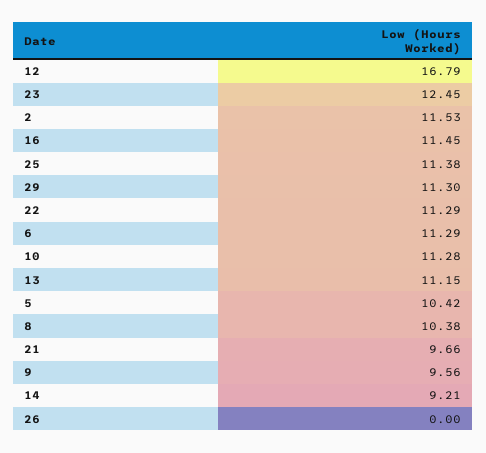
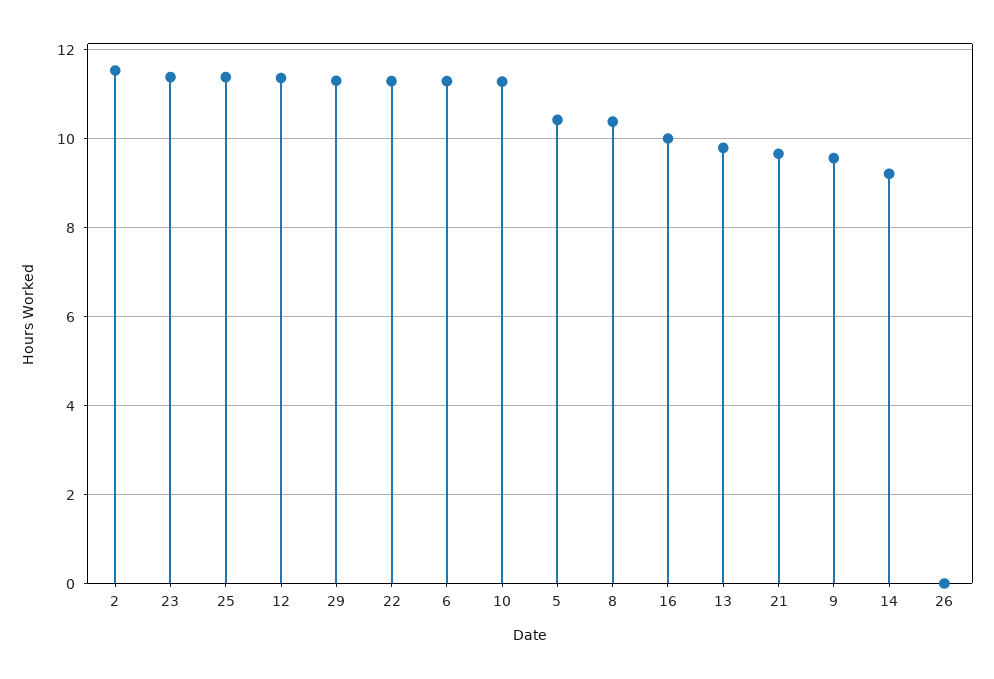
  {
-   "12": 16.79,
+   "12": 11.4,
-   "23": 12.45,
+   "23": 11.4,
    "2": 11.53,
-   "16": 11.45,
+   "16": 10,
    "25": 11.38,
    "29": 11.3,
    "22": 11.29,
    "6": 11.29,
    "10": 11.28,
-   "13": 11.15,
+   "13": 9.8,
    "5": 10.42,
    "8": 10.38,
    "21": 9.66,
    "9": 9.56,
    "14": 9.21,
    "26": 0
  }

